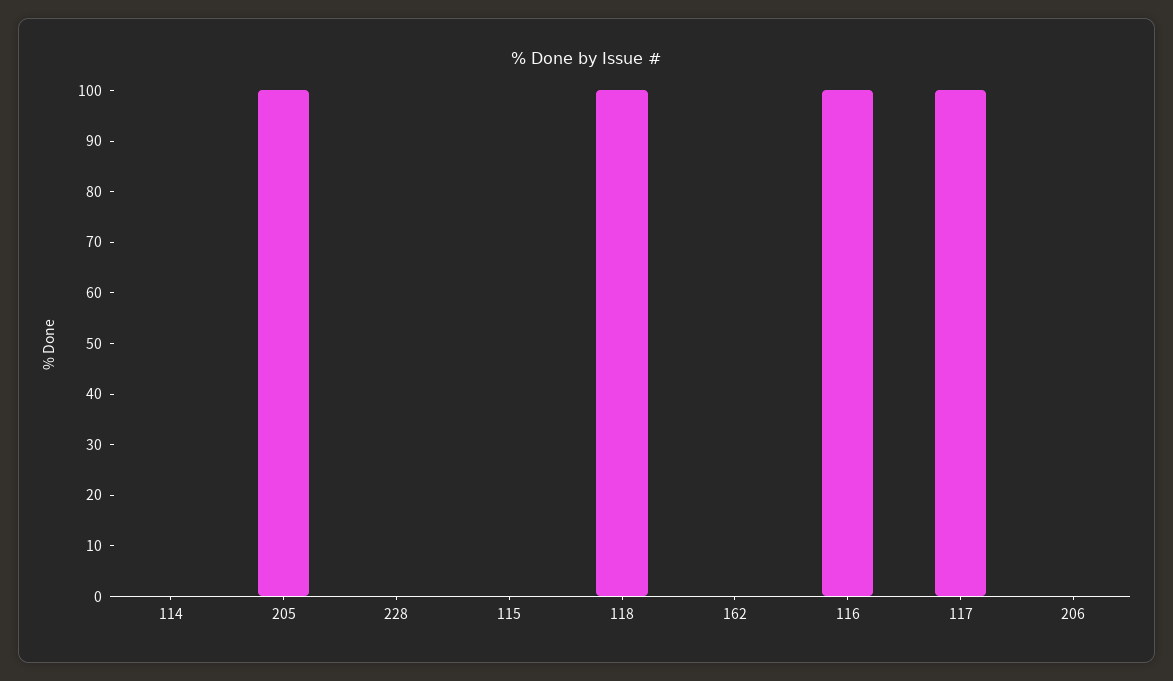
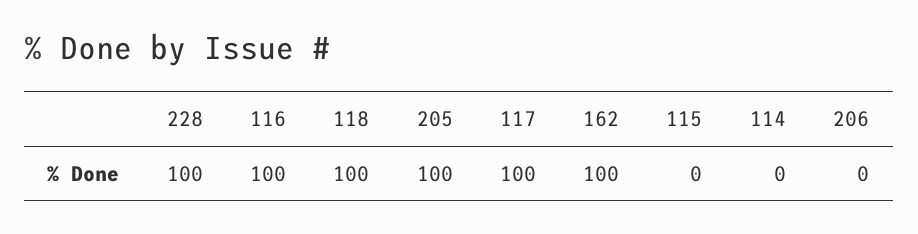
  {
    "114": 0,
    "205": 100,
-   "228": 0,
+   "228": 100,
    "115": 0,
    "118": 100,
-   "162": 0,
+   "162": 100,
    "116": 100,
    "117": 100,
    "206": 0
  }

